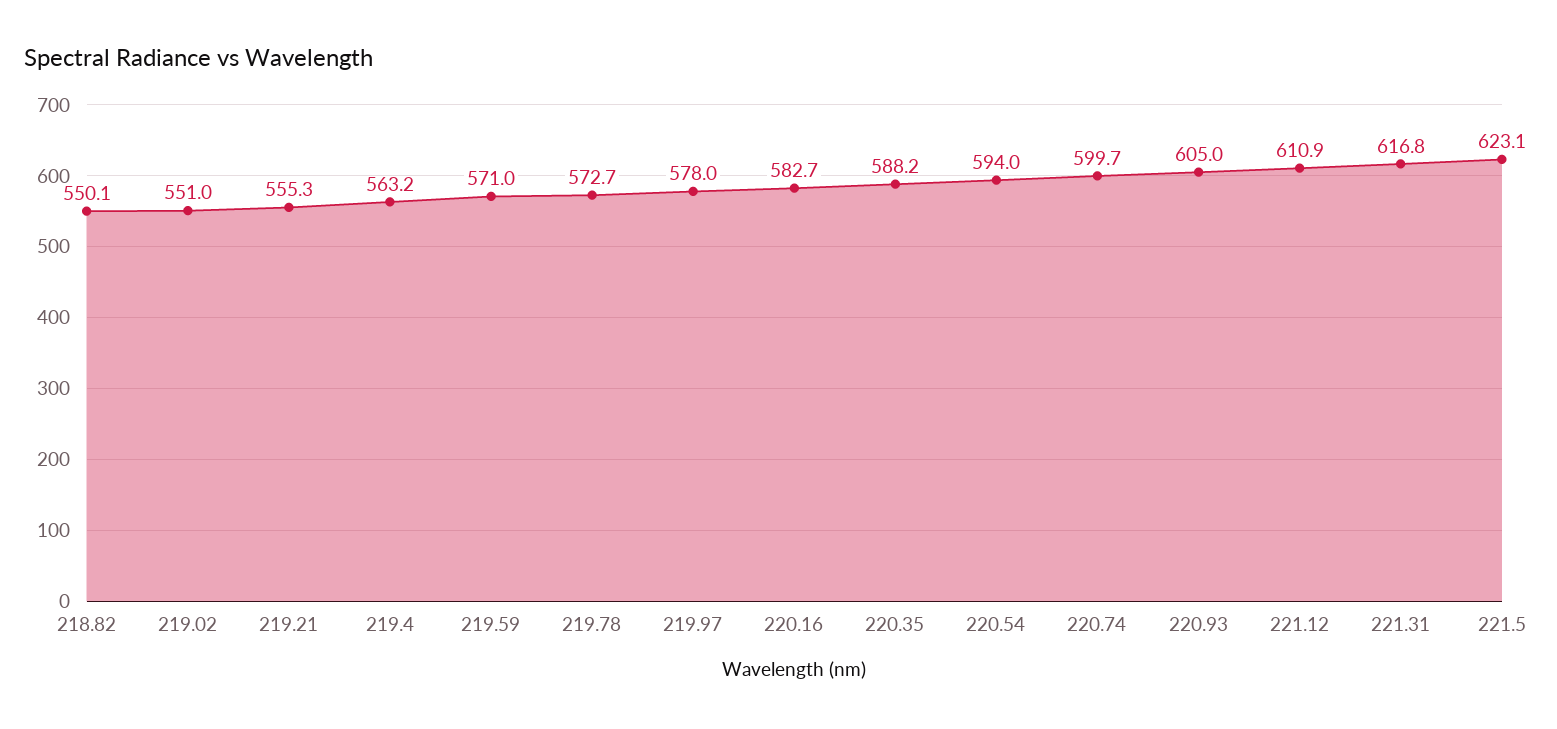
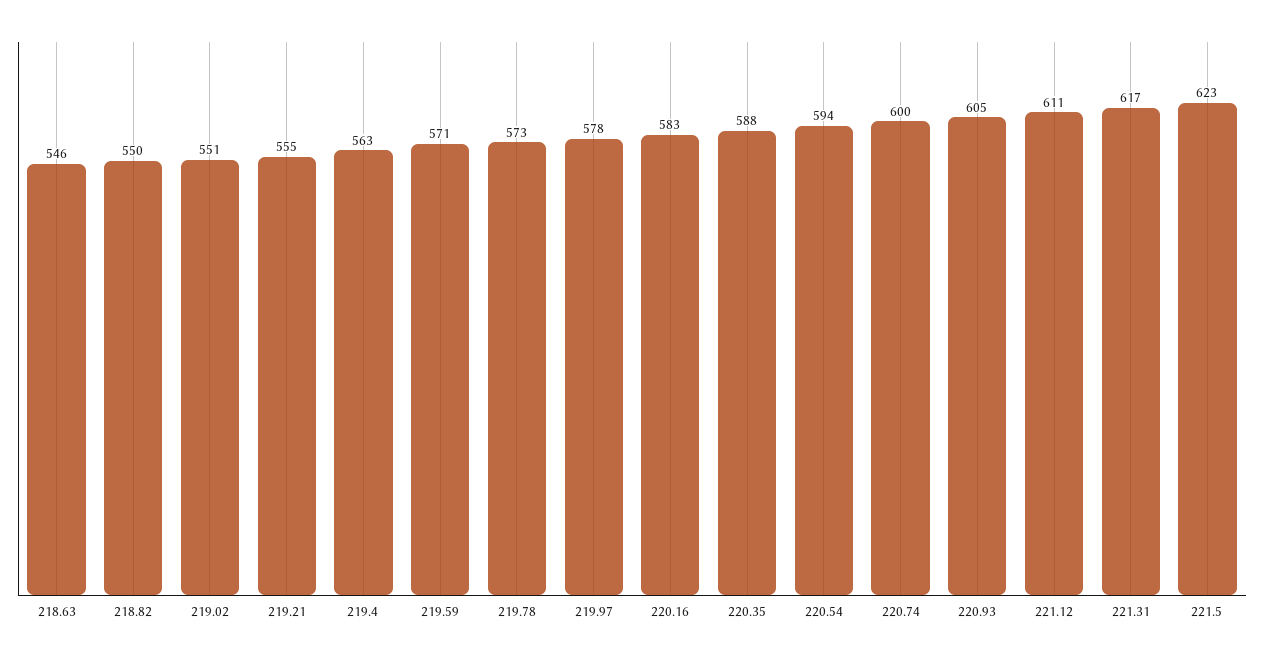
  {
    "218.82": 550.1,
    "219.02": 551,
    "219.21": 555.3,
    "219.4": 563.2,
    "219.59": 571,
    "219.78": 572.7,
    "219.97": 578,
    "220.16": 582.7,
    "220.35": 588.2,
    "220.54": 594,
    "220.74": 599.7,
    "220.93": 605,
    "221.12": 610.9,
    "221.31": 616.8,
-   "221.5": 623.1
+   "221.5": 623.1,
+   "218.63": 546
  }

